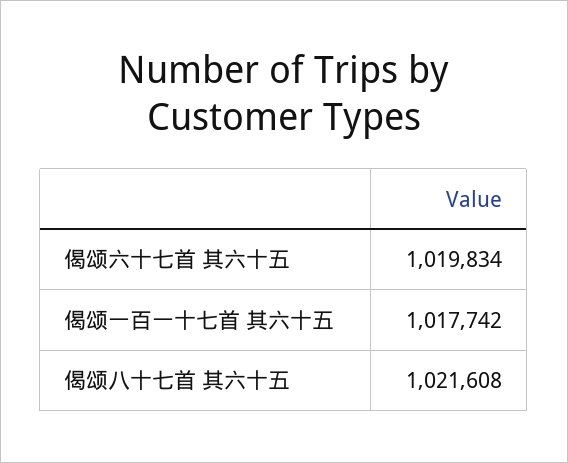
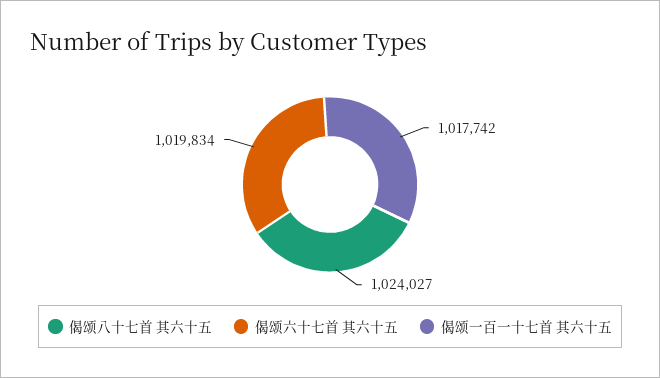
  {
    "偈颂六十七首 其六十五": 1019834,
    "偈颂一百一十七首 其六十五": 1017742,
-   "偈颂八十七首 其六十五": 1021608
+   "偈颂八十七首 其六十五": 1024027
  }

